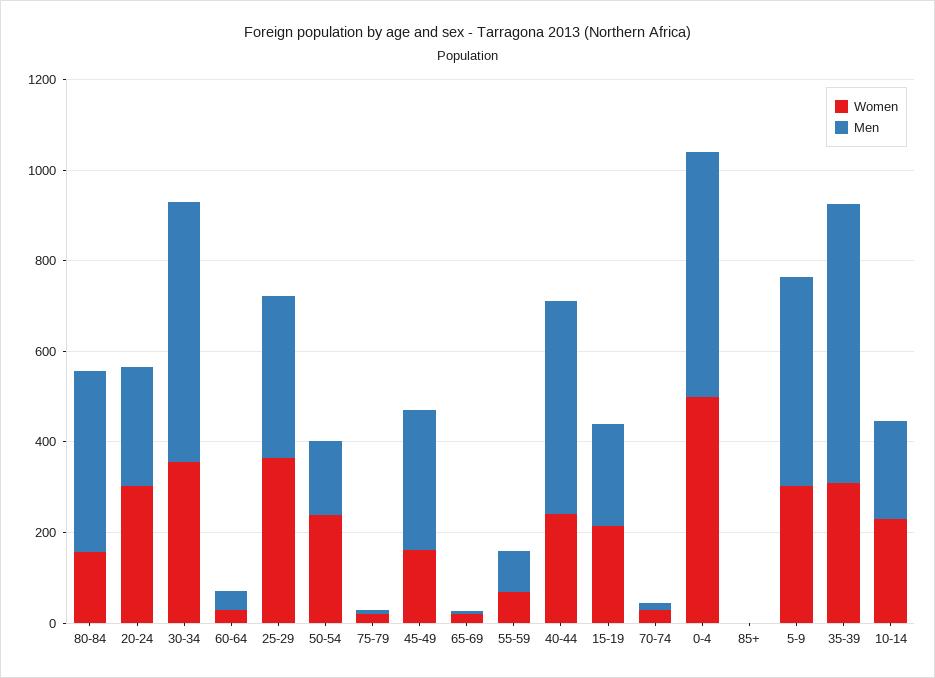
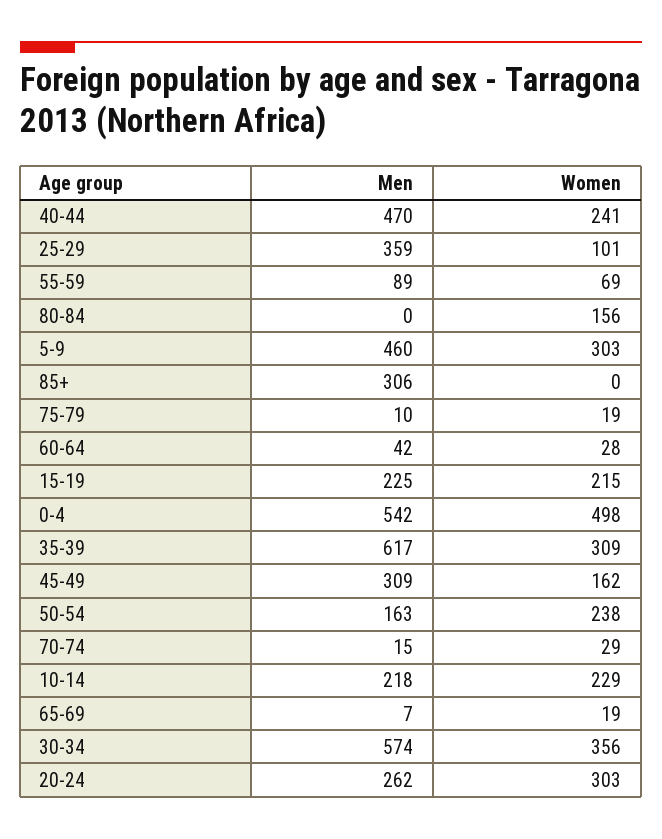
  {
    "Women": {
      "80-84": 156,
      "20-24": 303,
      "30-34": 356,
      "60-64": 28,
-     "25-29": 350,
+     "25-29": 101,
      "50-54": 238,
      "75-79": 19,
      "45-49": 162,
      "65-69": 19,
      "55-59": 69,
      "40-44": 241,
      "15-19": 215,
      "70-74": 29,
      "0-4": 498,
      "85+": 0,
      "5-9": 303,
      "35-39": 309,
      "10-14": 229
    },
    "Men": {
-     "80-84": 400,
+     "80-84": 0,
      "20-24": 262,
      "30-34": 574,
      "60-64": 42,
      "25-29": 359,
      "50-54": 163,
      "75-79": 10,
      "45-49": 309,
      "65-69": 7,
      "55-59": 89,
      "40-44": 470,
      "15-19": 225,
      "70-74": 15,
      "0-4": 542,
-     "85+": 0,
+     "85+": 306,
      "5-9": 460,
      "35-39": 617,
      "10-14": 218
    }
  }

